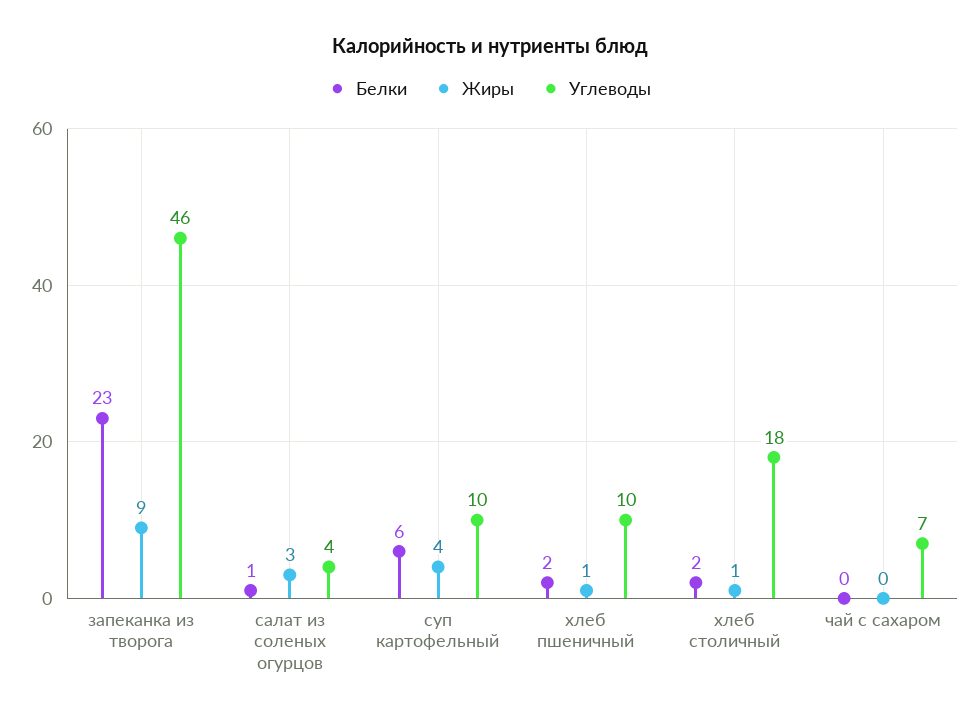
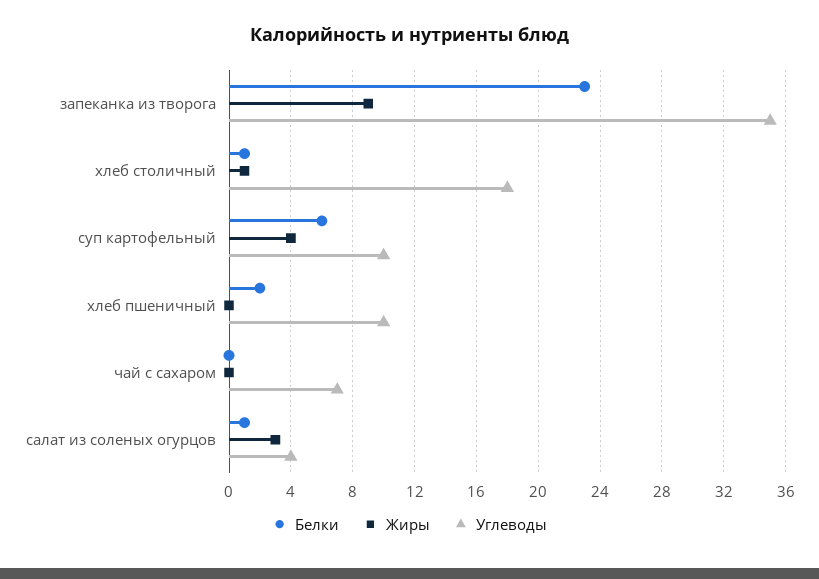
  {
    "Белки": {
      "запеканка из творога": 23,
      "салат из соленых огурцов": 1,
      "суп картофельный": 6,
      "хлеб пшеничный": 2,
-     "хлеб столичный": 2,
+     "хлеб столичный": 1,
      "чай с сахаром": 0
    },
    "Жиры": {
      "запеканка из творога": 9,
      "салат из соленых огурцов": 3,
      "суп картофельный": 4,
-     "хлеб пшеничный": 1,
+     "хлеб пшеничный": 0,
      "хлеб столичный": 1,
      "чай с сахаром": 0
    },
    "Углеводы": {
-     "запеканка из творога": 46,
+     "запеканка из творога": 35,
      "салат из соленых огурцов": 4,
      "суп картофельный": 10,
      "хлеб пшеничный": 10,
      "хлеб столичный": 18,
      "чай с сахаром": 7
    }
  }

